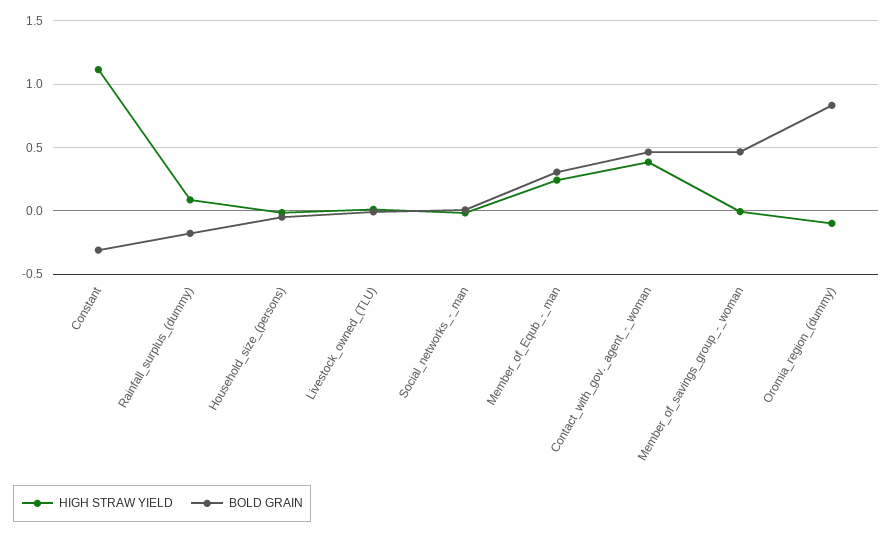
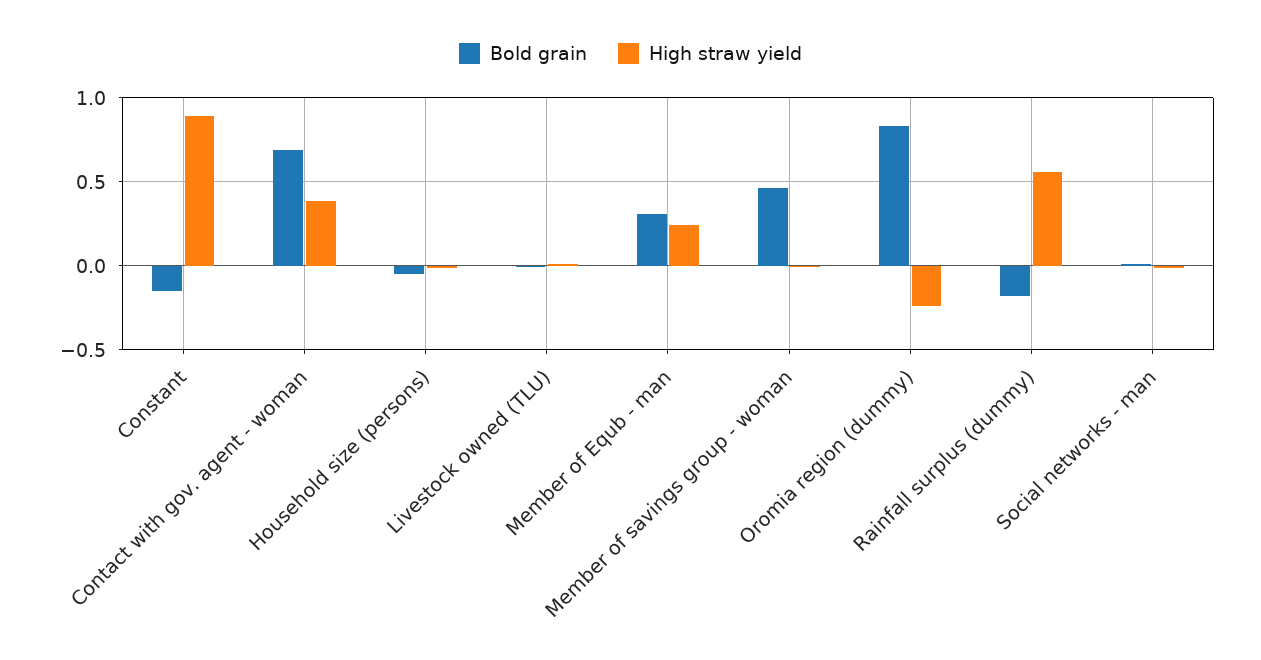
  {
    "HIGH STRAW YIELD": {
-     "Constant": 1.1,
+     "Constant": 0.9,
-     "Rainfall_surplus_(dummy)": 0.1,
+     "Rainfall_surplus_(dummy)": 0.55,
      "Household_size_(persons)": 0,
      "Livestock_owned_(TLU)": 0,
      "Social_networks_-_man": 0,
      "Member_of_Equb_-_man": 0.25,
      "Contact_with_gov._agent_-_woman": 0.4,
      "Member_of_savings_group_-_woman": 0,
-     "Oromia_region_(dummy)": -0.1
+     "Oromia_region_(dummy)": -0.25
    },
    "BOLD GRAIN": {
-     "Constant": -0.3,
+     "Constant": -0.15,
      "Rainfall_surplus_(dummy)": -0.2,
      "Household_size_(persons)": -0.05,
      "Livestock_owned_(TLU)": 0,
      "Social_networks_-_man": 0,
      "Member_of_Equb_-_man": 0.3,
-     "Contact_with_gov._agent_-_woman": 0.45,
+     "Contact_with_gov._agent_-_woman": 0.7,
      "Member_of_savings_group_-_woman": 0.45,
      "Oromia_region_(dummy)": 0.85
    }
  }

